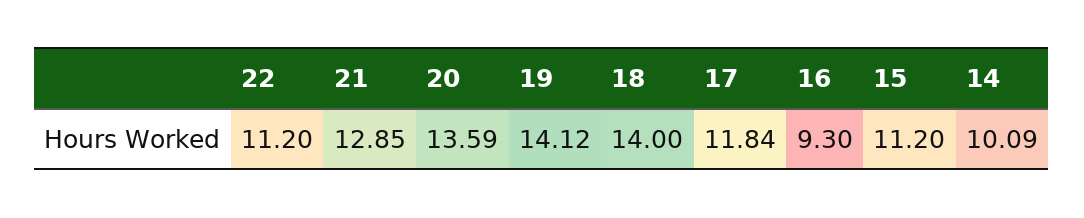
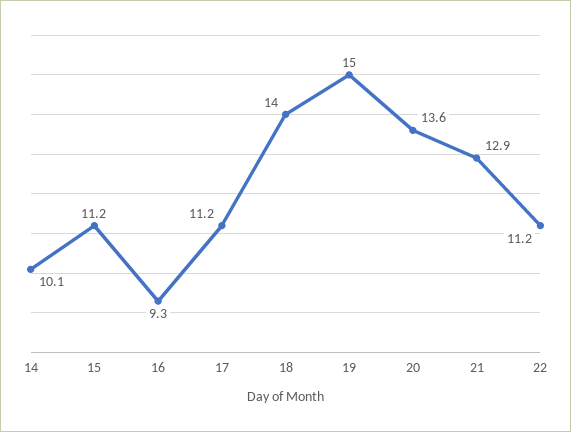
  {
    "22": 11.2,
    "21": 12.85,
    "20": 13.59,
-   "19": 14.12,
+   "19": 15,
    "18": 14,
-   "17": 11.84,
+   "17": 11.2,
    "16": 9.3,
    "15": 11.2,
    "14": 10.09
  }

